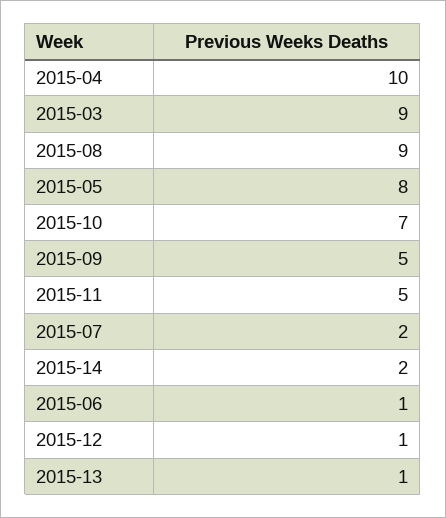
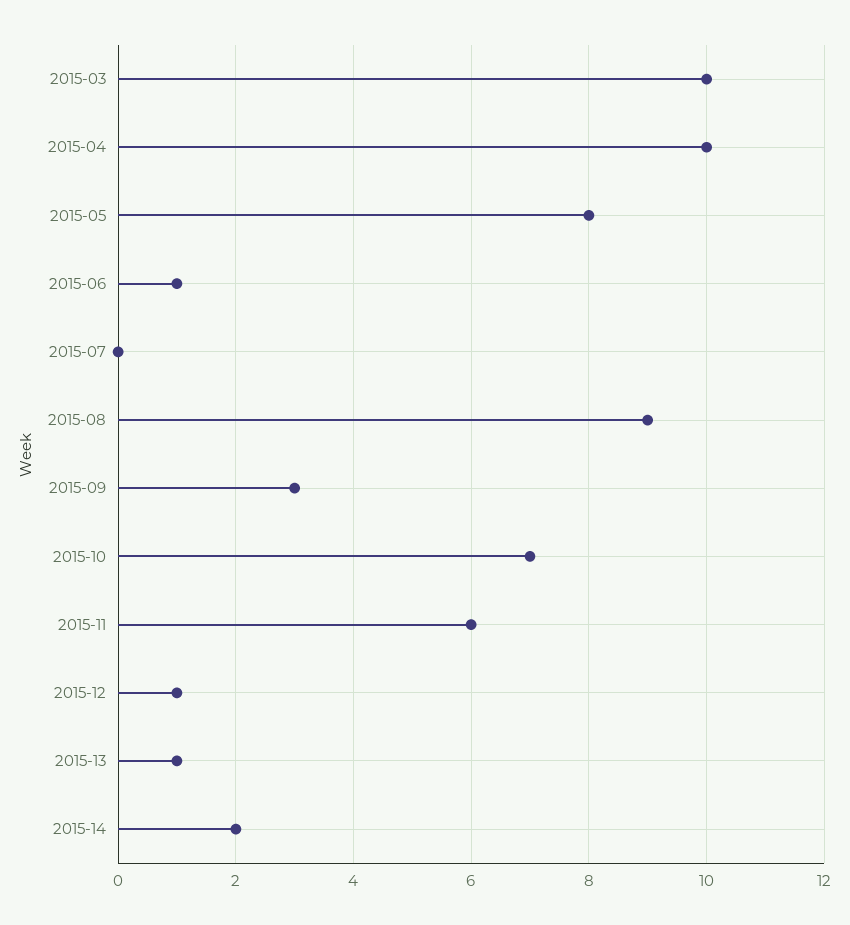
  {
    "2015-04": 10,
-   "2015-03": 9,
+   "2015-03": 10,
    "2015-08": 9,
    "2015-05": 8,
    "2015-10": 7,
-   "2015-09": 5,
+   "2015-09": 3,
-   "2015-11": 5,
+   "2015-11": 6,
-   "2015-07": 2,
+   "2015-07": 0,
    "2015-14": 2,
    "2015-06": 1,
    "2015-12": 1,
    "2015-13": 1
  }

